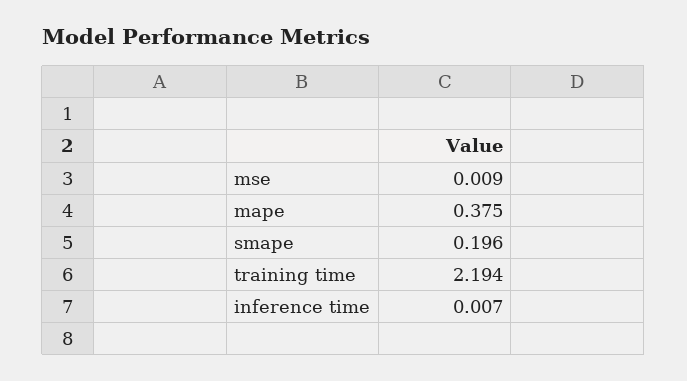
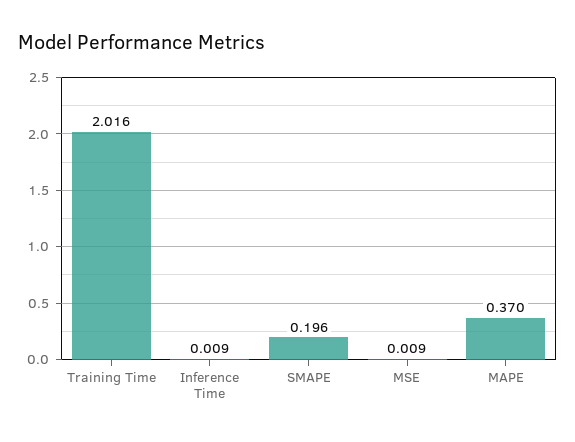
  {
    "mse": 0.009,
-   "mape": 0.375,
+   "mape": 0.37,
    "smape": 0.196,
-   "training time": 2.194,
+   "training time": 2.016,
-   "inference time": 0.007
+   "inference time": 0.009
  }

